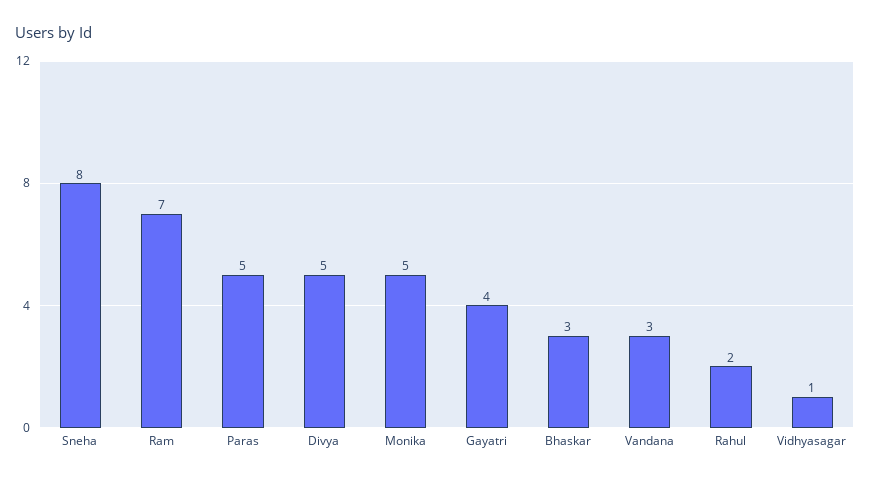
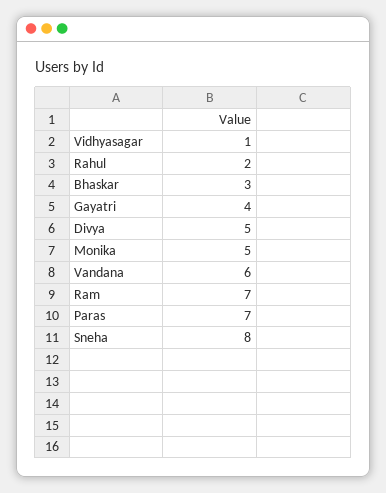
  {
    "Sneha": 8,
    "Ram": 7,
-   "Paras": 5,
+   "Paras": 7,
    "Divya": 5,
    "Monika": 5,
    "Gayatri": 4,
    "Bhaskar": 3,
-   "Vandana": 3,
+   "Vandana": 6,
    "Rahul": 2,
    "Vidhyasagar": 1
  }

